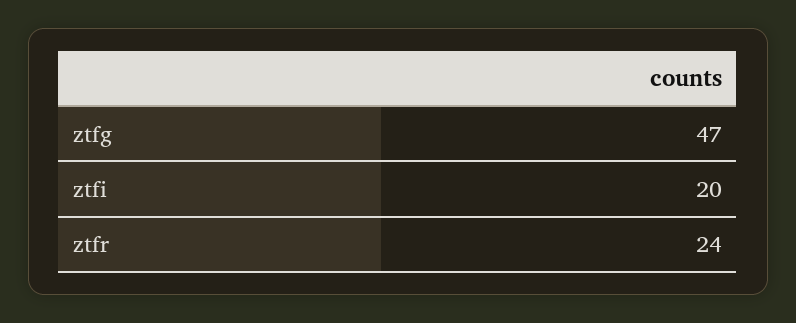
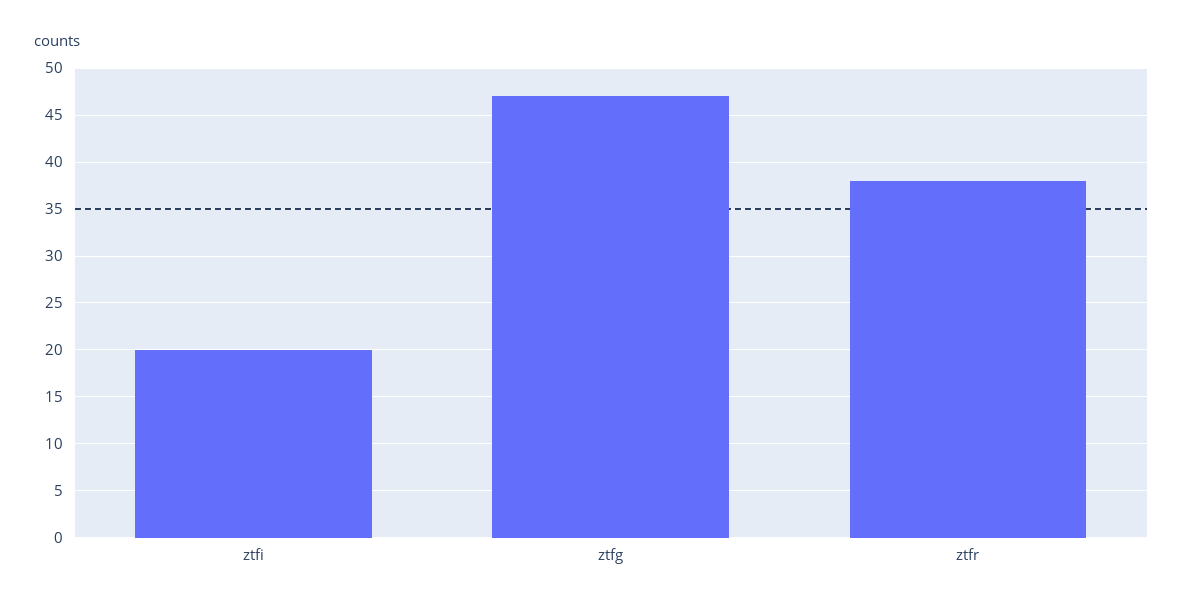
  {
    "ztfg": 47,
    "ztfi": 20,
-   "ztfr": 24
+   "ztfr": 38
  }

